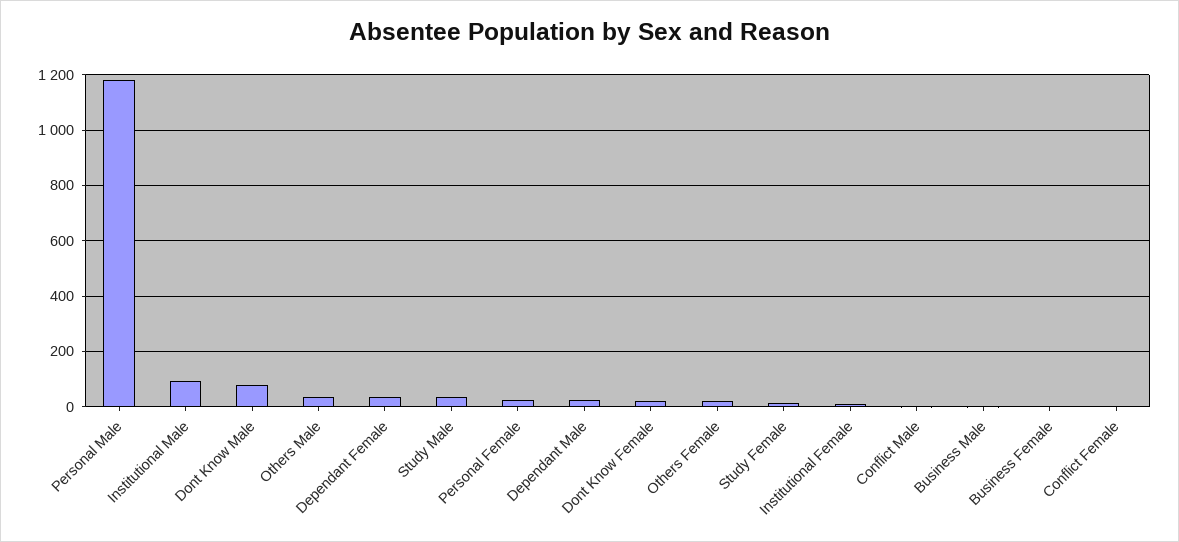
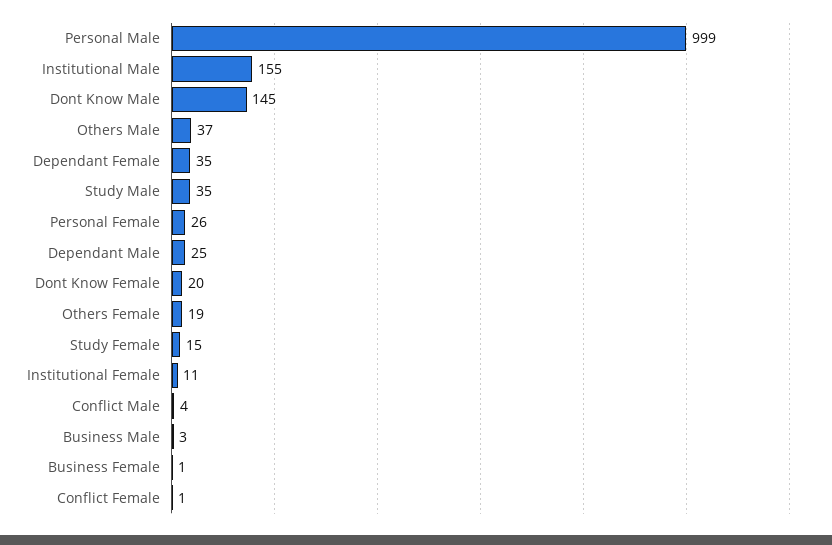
  {
-   "Personal Male": 1175,
+   "Personal Male": 999,
-   "Institutional Male": 100,
+   "Institutional Male": 155,
-   "Dont Know Male": 75,
+   "Dont Know Male": 145,
    "Others Male": 37,
    "Dependant Female": 35,
    "Study Male": 35,
    "Personal Female": 26,
    "Dependant Male": 25,
    "Dont Know Female": 20,
    "Others Female": 19,
    "Study Female": 15,
    "Institutional Female": 11,
    "Conflict Male": 4,
    "Business Male": 3,
    "Business Female": 1,
    "Conflict Female": 1
  }

